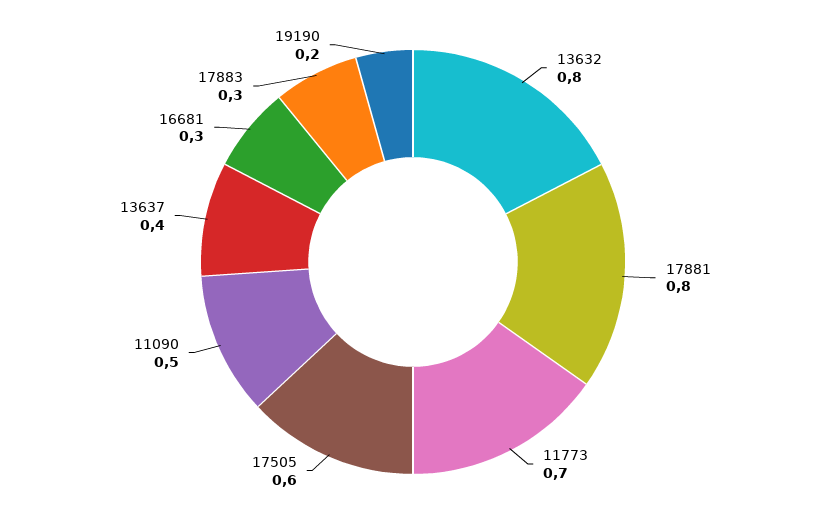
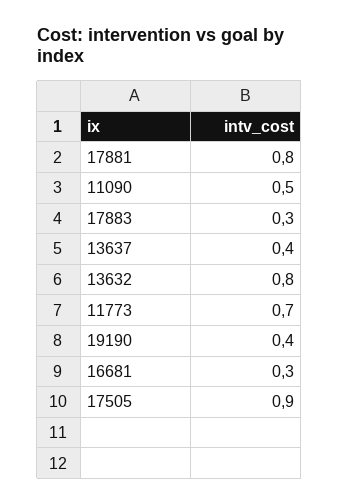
  {
    "13632": 0.8,
    "17881": 0.8,
    "11773": 0.7,
-   "17505": 0.6,
+   "17505": 0.9,
    "11090": 0.5,
    "13637": 0.4,
    "16681": 0.3,
    "17883": 0.3,
-   "19190": 0.2
+   "19190": 0.4
  }

